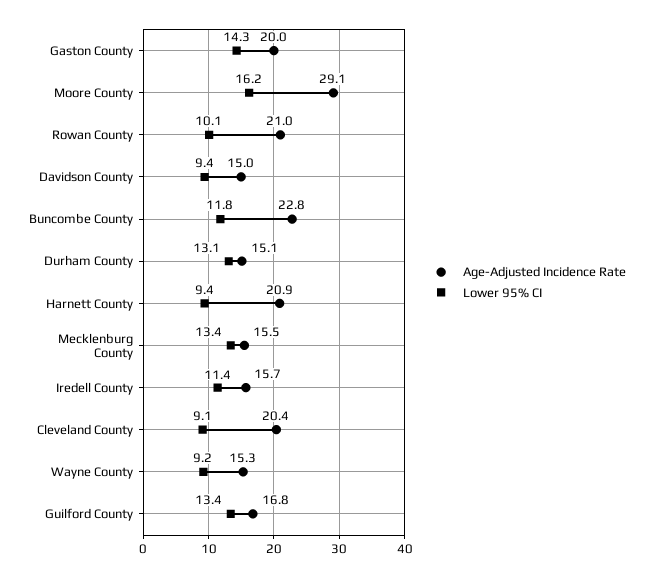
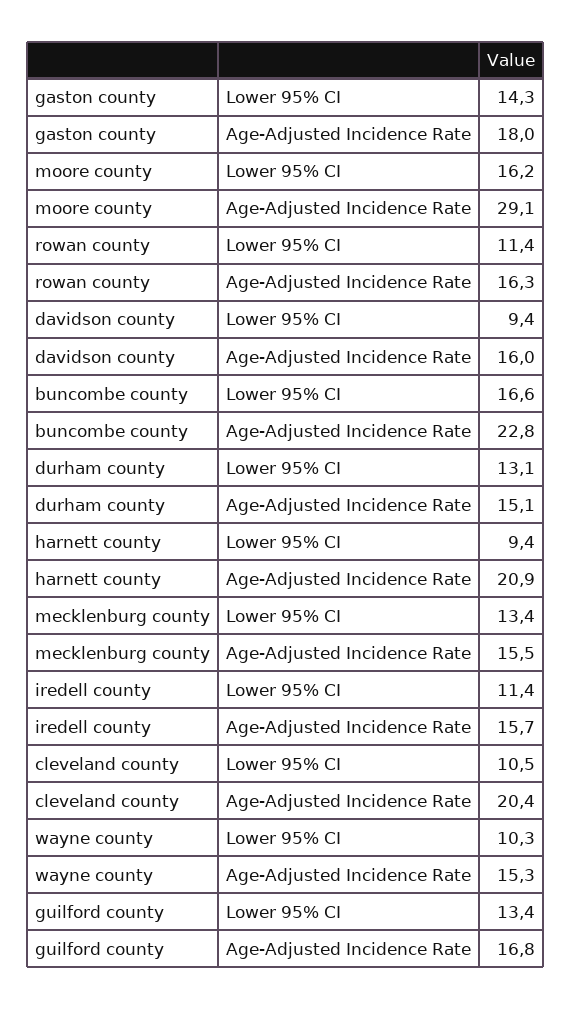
  {
    "Age-Adjusted Incidence Rate": {
-     "Gaston County": 20,
+     "Gaston County": 18,
      "Moore County": 29.1,
-     "Rowan County": 21,
+     "Rowan County": 16.3,
-     "Davidson County": 15,
+     "Davidson County": 16,
      "Buncombe County": 22.8,
      "Durham County": 15.1,
      "Harnett County": 20.9,
      "Mecklenburg County": 15.5,
      "Iredell County": 15.7,
      "Cleveland County": 20.4,
      "Wayne County": 15.3,
      "Guilford County": 16.8
    },
    "Lower 95% CI": {
      "Gaston County": 14.3,
      "Moore County": 16.2,
-     "Rowan County": 10.1,
+     "Rowan County": 11.4,
      "Davidson County": 9.4,
-     "Buncombe County": 11.8,
+     "Buncombe County": 16.6,
      "Durham County": 13.1,
      "Harnett County": 9.4,
      "Mecklenburg County": 13.4,
      "Iredell County": 11.4,
-     "Cleveland County": 9.1,
+     "Cleveland County": 10.5,
-     "Wayne County": 9.2,
+     "Wayne County": 10.3,
      "Guilford County": 13.4
    }
  }

